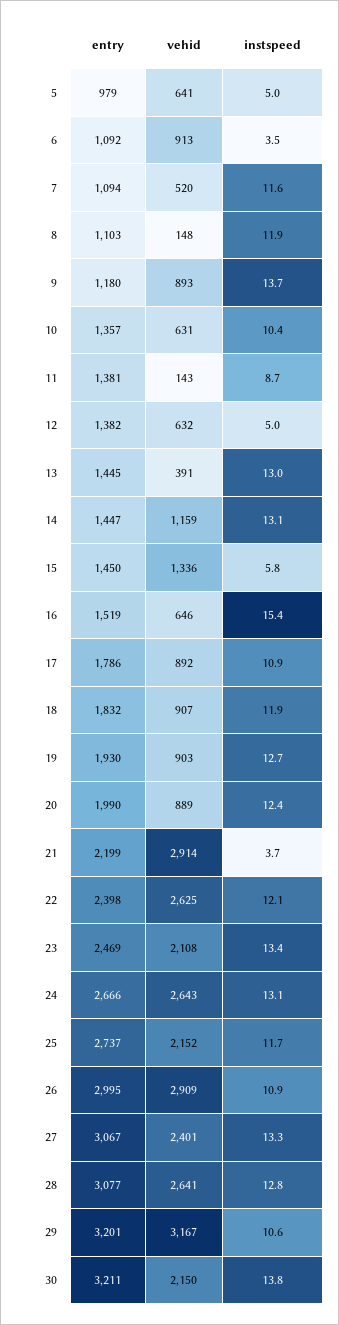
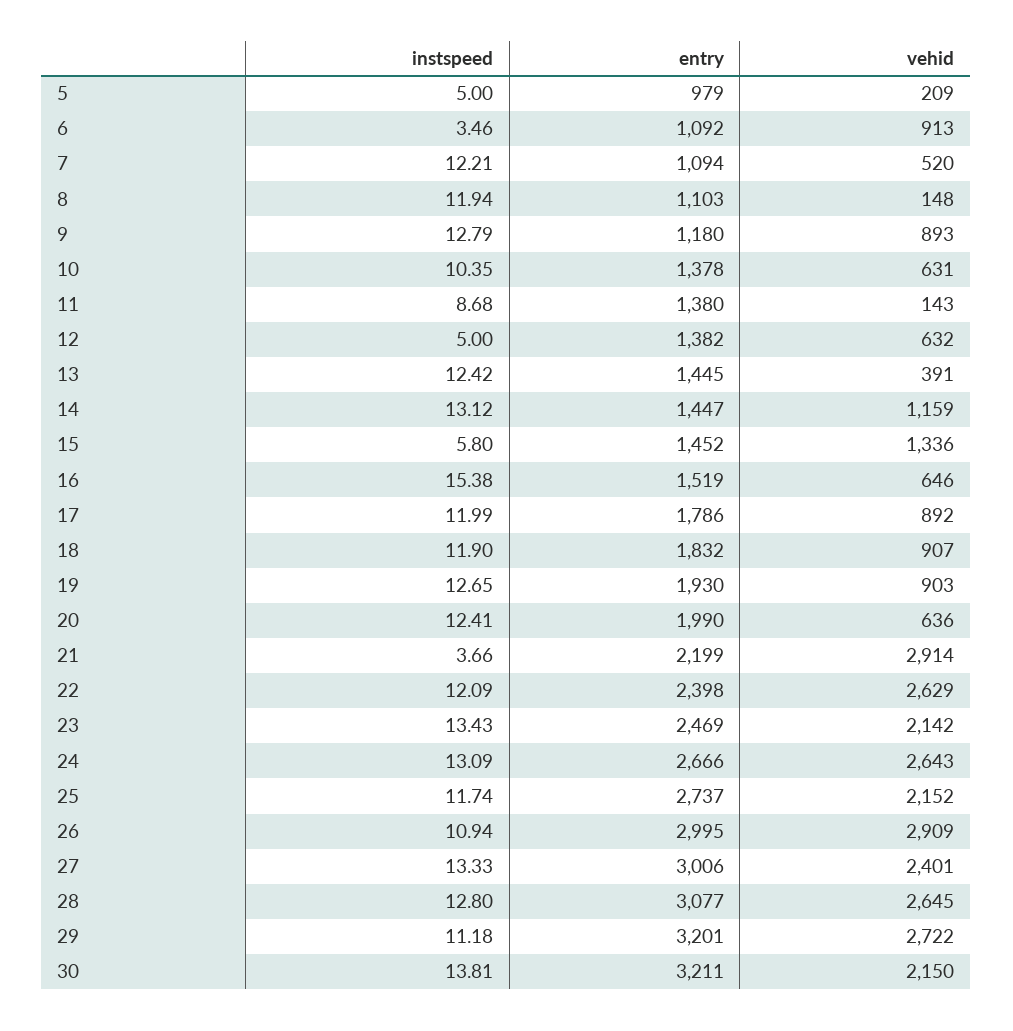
  {
    "entry": {
      "5": 979,
      "6": 1092,
      "7": 1094,
      "8": 1103,
      "9": 1180,
-     "10": 1357,
+     "10": 1378,
-     "11": 1381,
+     "11": 1380,
      "12": 1382,
      "13": 1445,
      "14": 1447,
-     "15": 1450,
+     "15": 1452,
      "16": 1519,
      "17": 1786,
      "18": 1832,
      "19": 1930,
      "20": 1990,
      "21": 2199,
      "22": 2398,
      "23": 2469,
      "24": 2666,
      "25": 2737,
      "26": 2995,
-     "27": 3067,
+     "27": 3006,
      "28": 3077,
      "29": 3201,
      "30": 3211
    },
    "vehid": {
-     "5": 641,
+     "5": 209,
      "6": 913,
      "7": 520,
      "8": 148,
      "9": 893,
      "10": 631,
      "11": 143,
      "12": 632,
      "13": 391,
      "14": 1159,
      "15": 1336,
      "16": 646,
      "17": 892,
      "18": 907,
      "19": 903,
-     "20": 889,
+     "20": 636,
      "21": 2914,
-     "22": 2625,
+     "22": 2629,
-     "23": 2108,
+     "23": 2142,
      "24": 2643,
      "25": 2152,
      "26": 2909,
      "27": 2401,
-     "28": 2641,
+     "28": 2645,
-     "29": 3167,
+     "29": 2722,
      "30": 2150
    },
    "instspeed": {
      "5": 5,
      "6": 3.46,
-     "7": 11.6,
+     "7": 12.21,
      "8": 11.94,
-     "9": 13.7,
+     "9": 12.79,
      "10": 10.35,
      "11": 8.68,
      "12": 5,
-     "13": 13,
+     "13": 12.42,
      "14": 13.12,
      "15": 5.8,
      "16": 15.38,
-     "17": 10.9,
+     "17": 11.99,
      "18": 11.9,
      "19": 12.65,
      "20": 12.41,
      "21": 3.66,
      "22": 12.09,
      "23": 13.43,
      "24": 13.09,
      "25": 11.74,
      "26": 10.94,
      "27": 13.33,
      "28": 12.8,
-     "29": 10.6,
+     "29": 11.18,
      "30": 13.81
    }
  }

